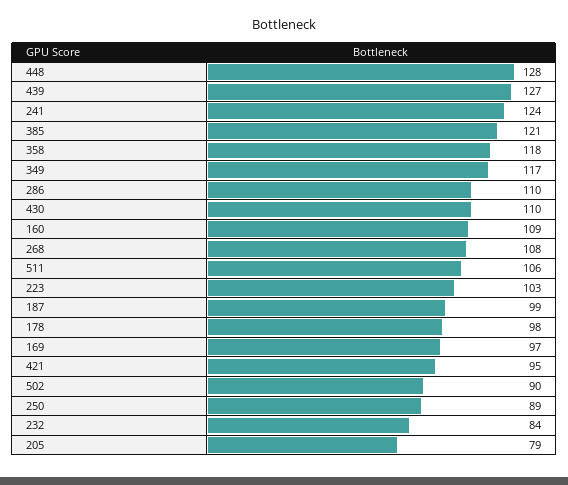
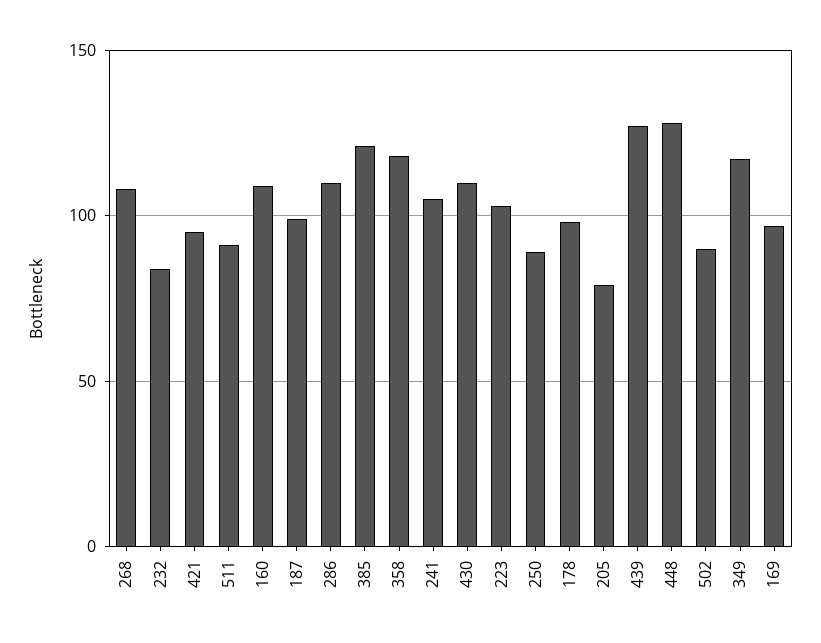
  {
    "448": 128,
    "439": 127,
-   "241": 124,
+   "241": 105,
    "385": 121,
    "358": 118,
    "349": 117,
    "286": 110,
    "430": 110,
    "160": 109,
    "268": 108,
-   "511": 106,
+   "511": 90,
    "223": 103,
    "187": 99,
    "178": 98,
    "169": 97,
    "421": 95,
    "502": 90,
    "250": 89,
    "232": 84,
    "205": 79
  }

